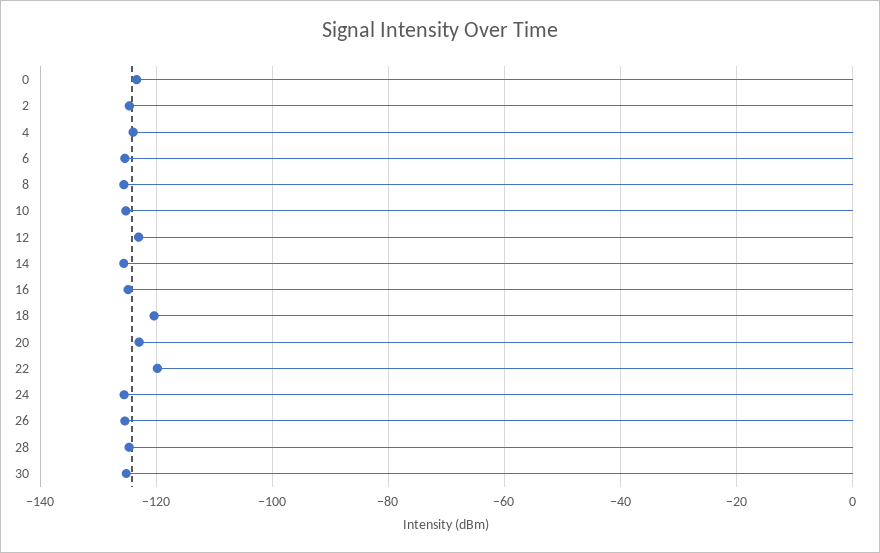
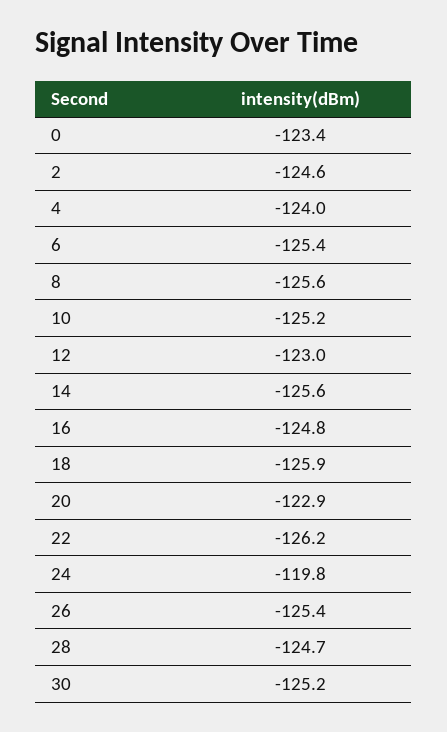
  {
    "0": -123.4,
    "2": -124.6,
    "4": -124,
    "6": -125.4,
    "8": -125.6,
    "10": -125.2,
    "12": -123,
    "14": -125.6,
    "16": -124.8,
-   "18": -120,
+   "18": -125.9,
    "20": -122.9,
-   "22": -120,
+   "22": -126.2,
-   "24": -126,
+   "24": -119.8,
    "26": -125.4,
    "28": -124.7,
    "30": -125.2
  }

